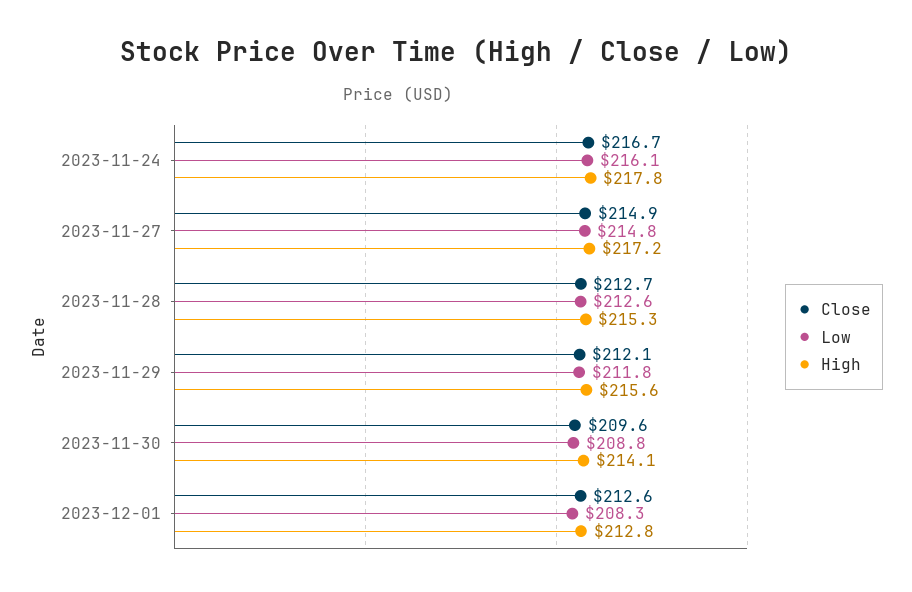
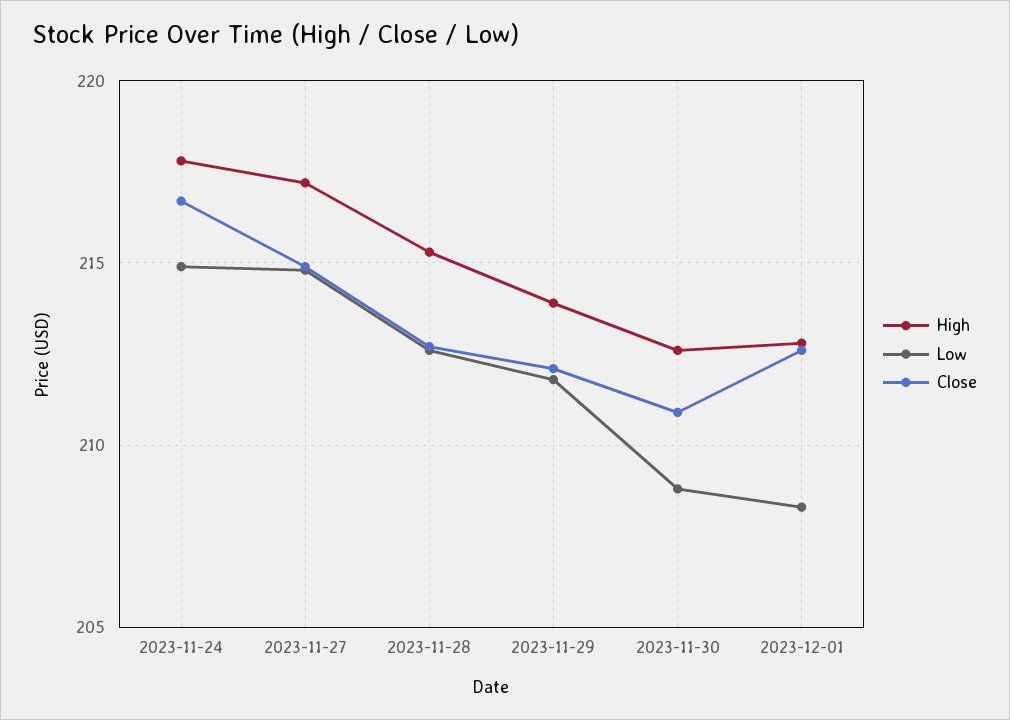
  {
    "Close": {
      "2023-11-24": 216.7,
      "2023-11-27": 214.9,
      "2023-11-28": 212.7,
      "2023-11-29": 212.1,
-     "2023-11-30": 209.6,
+     "2023-11-30": 211,
      "2023-12-01": 212.6
    },
    "Low": {
-     "2023-11-24": 216.1,
+     "2023-11-24": 215,
      "2023-11-27": 214.8,
      "2023-11-28": 212.6,
      "2023-11-29": 211.8,
      "2023-11-30": 208.8,
      "2023-12-01": 208.3
    },
    "High": {
      "2023-11-24": 217.8,
      "2023-11-27": 217.2,
      "2023-11-28": 215.3,
-     "2023-11-29": 215.6,
+     "2023-11-29": 214,
-     "2023-11-30": 214.1,
+     "2023-11-30": 212.5,
      "2023-12-01": 212.8
    }
  }

